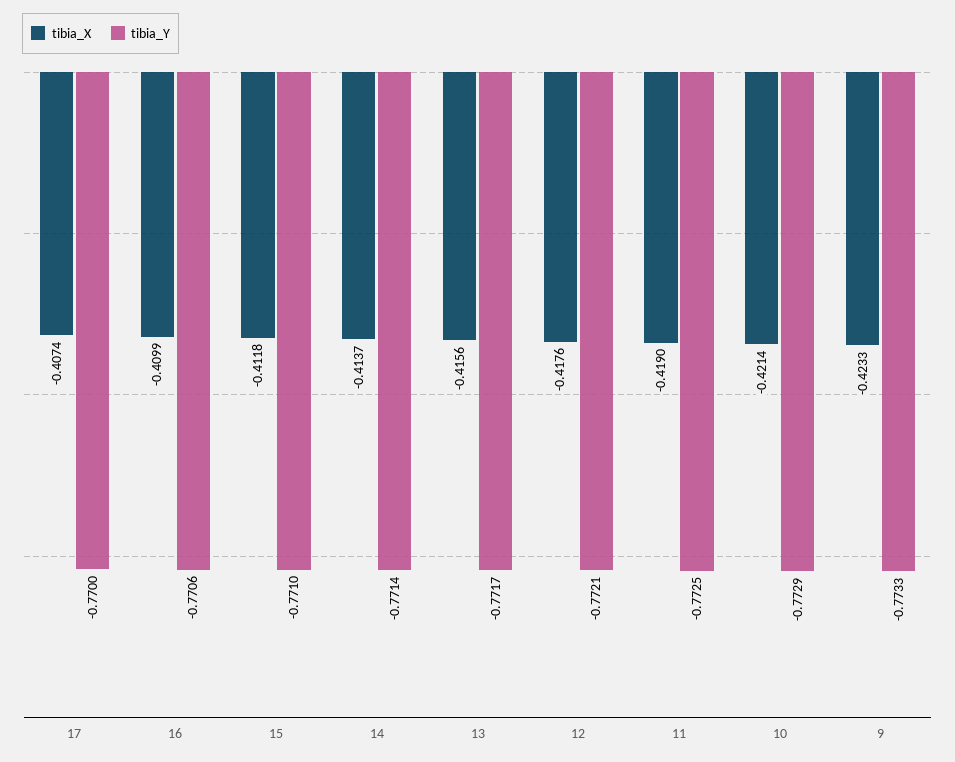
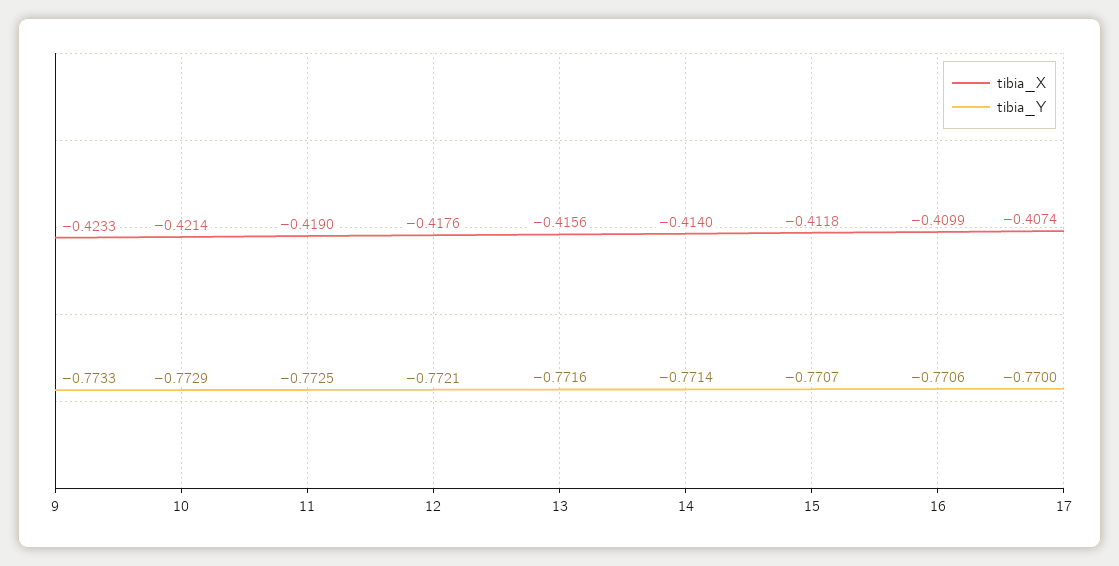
  {
    "tibia_X": {
      "17": -0.4074,
      "16": -0.4099,
      "15": -0.4118,
-     "14": -0.4137,
+     "14": -0.414,
      "13": -0.4156,
      "12": -0.4176,
      "11": -0.419,
      "10": -0.4214,
      "9": -0.4233
    },
    "tibia_Y": {
      "17": -0.77,
      "16": -0.7706,
-     "15": -0.771,
+     "15": -0.7707,
      "14": -0.7714,
-     "13": -0.7717,
+     "13": -0.7716,
      "12": -0.7721,
      "11": -0.7725,
      "10": -0.7729,
      "9": -0.7733
    }
  }

